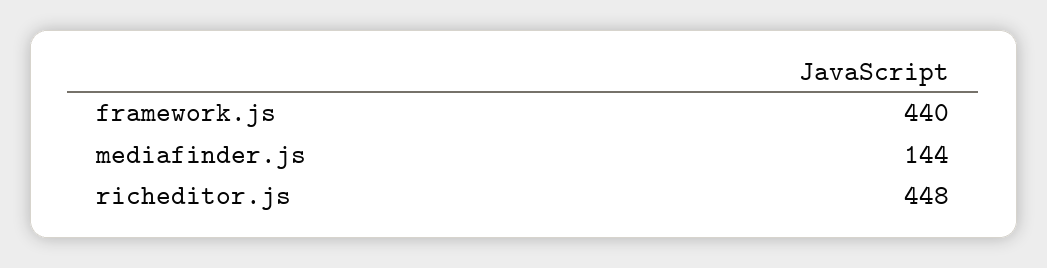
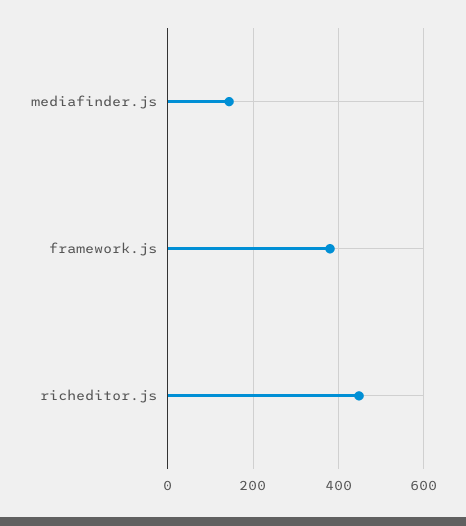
  {
-   "framework.js": 440,
+   "framework.js": 380,
    "mediafinder.js": 144,
    "richeditor.js": 448
  }

